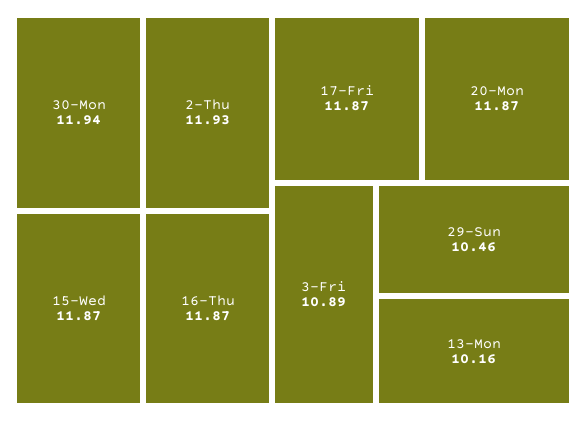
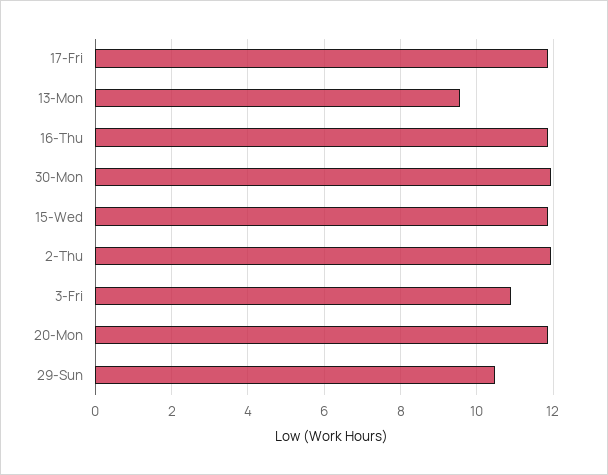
  {
    "30-Mon": 11.94,
    "2-Thu": 11.93,
    "15-Wed": 11.87,
    "16-Thu": 11.87,
    "17-Fri": 11.87,
    "20-Mon": 11.87,
    "3-Fri": 10.89,
    "29-Sun": 10.46,
-   "13-Mon": 10.16
+   "13-Mon": 9.6
  }

